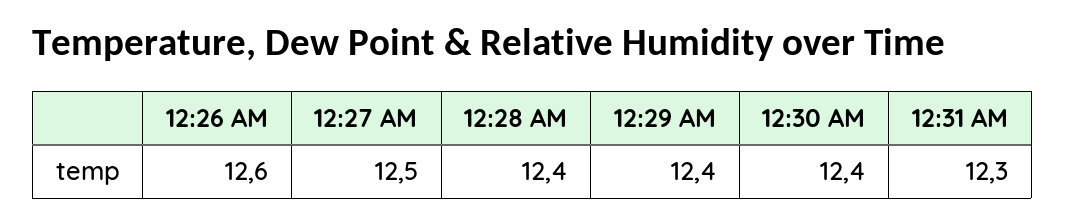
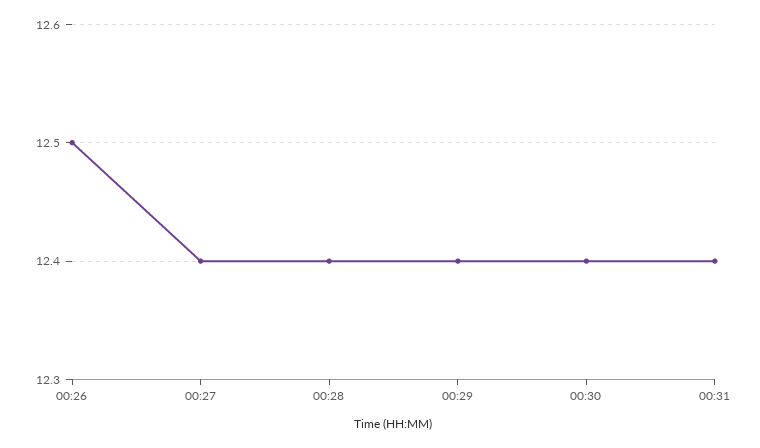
  {
-   "12:26 AM": 12.6,
+   "12:26 AM": 12.5,
-   "12:27 AM": 12.5,
+   "12:27 AM": 12.4,
    "12:28 AM": 12.4,
    "12:29 AM": 12.4,
    "12:30 AM": 12.4,
-   "12:31 AM": 12.3
+   "12:31 AM": 12.4
  }

